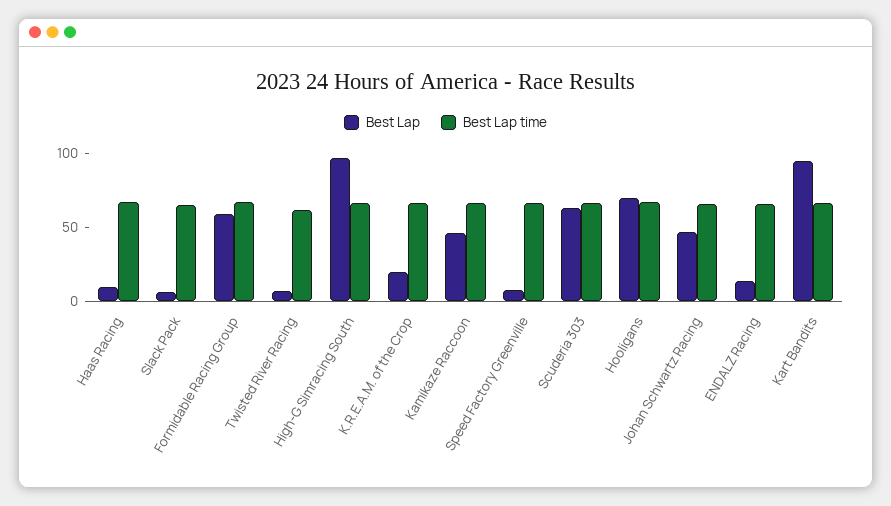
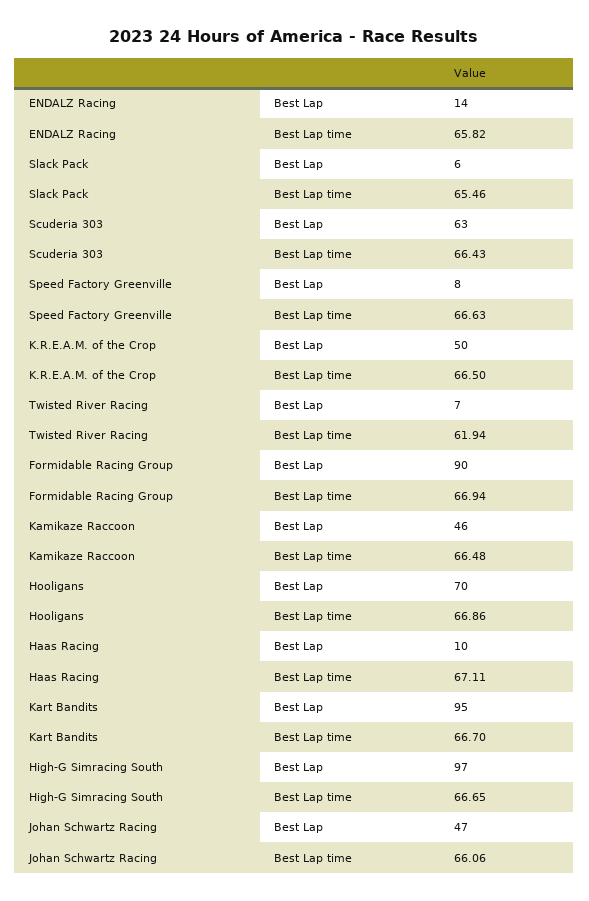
  {
    "Best Lap": {
      "Haas Racing": 10,
      "Slack Pack": 6,
-     "Formidable Racing Group": 60,
+     "Formidable Racing Group": 90,
      "Twisted River Racing": 7,
      "High-G Simracing South": 97,
-     "K.R.E.A.M. of the Crop": 20,
+     "K.R.E.A.M. of the Crop": 50,
      "Kamikaze Raccoon": 46,
      "Speed Factory Greenville": 8,
      "Scuderia 303": 63,
      "Hooligans": 70,
      "Johan Schwartz Racing": 47,
      "ENDALZ Racing": 14,
      "Kart Bandits": 95
    },
    "Best Lap time": {
      "Haas Racing": 67.11,
      "Slack Pack": 65.46,
      "Formidable Racing Group": 66.94,
      "Twisted River Racing": 61.94,
      "High-G Simracing South": 66.65,
      "K.R.E.A.M. of the Crop": 66.5,
      "Kamikaze Raccoon": 66.48,
      "Speed Factory Greenville": 66.63,
      "Scuderia 303": 66.43,
      "Hooligans": 66.86,
      "Johan Schwartz Racing": 66.06,
      "ENDALZ Racing": 65.82,
      "Kart Bandits": 66.7
    }
  }

